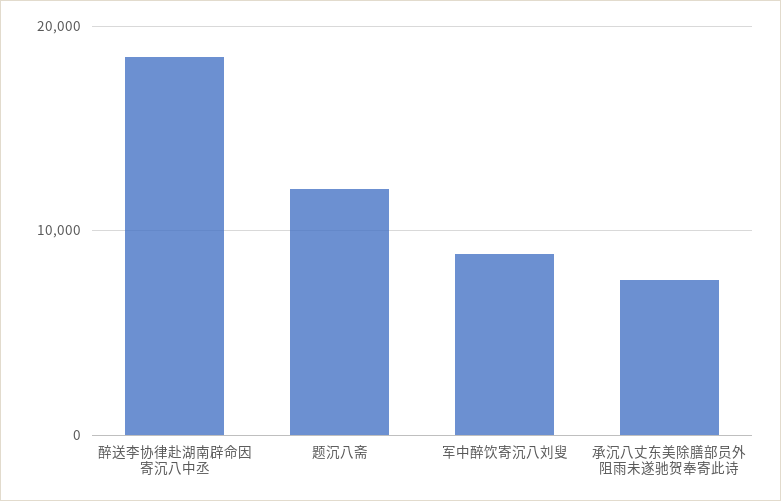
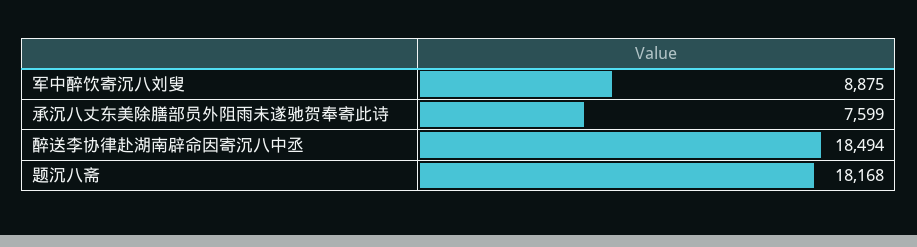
  {
    "醉送李协律赴湖南辟命因寄沉八中丞": 18494,
-   "题沉八斋": 12000,
+   "题沉八斋": 18168,
    "军中醉饮寄沉八刘叟": 8875,
    "承沉八丈东美除膳部员外阻雨未遂驰贺奉寄此诗": 7599
  }

